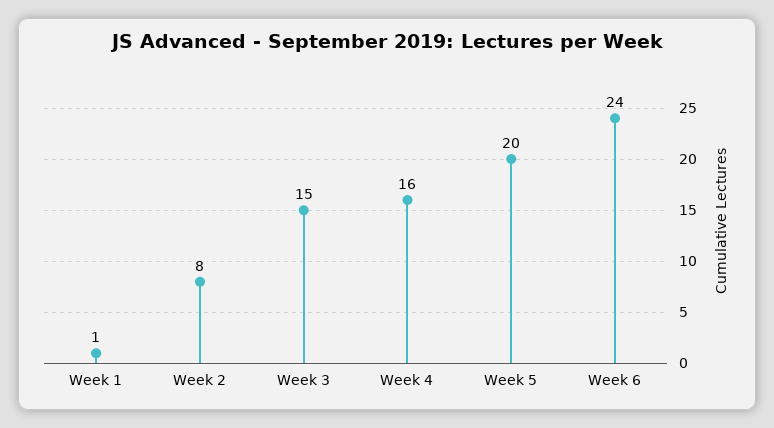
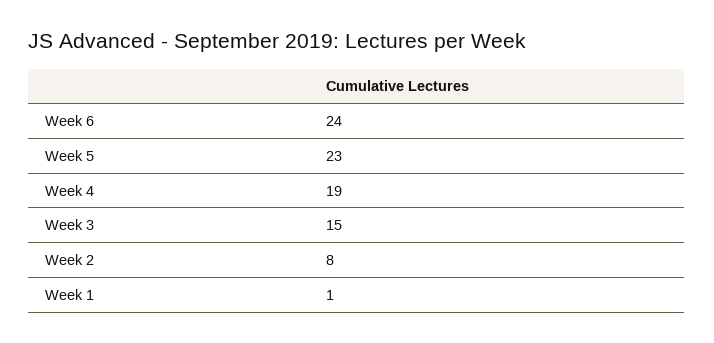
  {
    "Week 1": 1,
    "Week 2": 8,
    "Week 3": 15,
-   "Week 4": 16,
+   "Week 4": 19,
-   "Week 5": 20,
+   "Week 5": 23,
    "Week 6": 24
  }

